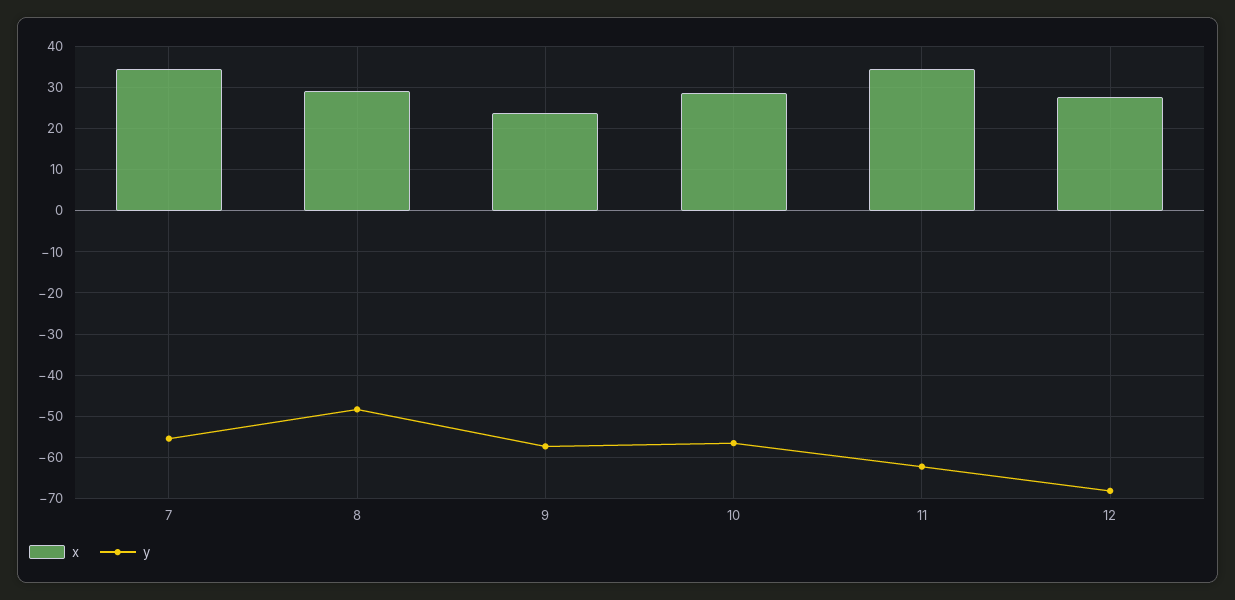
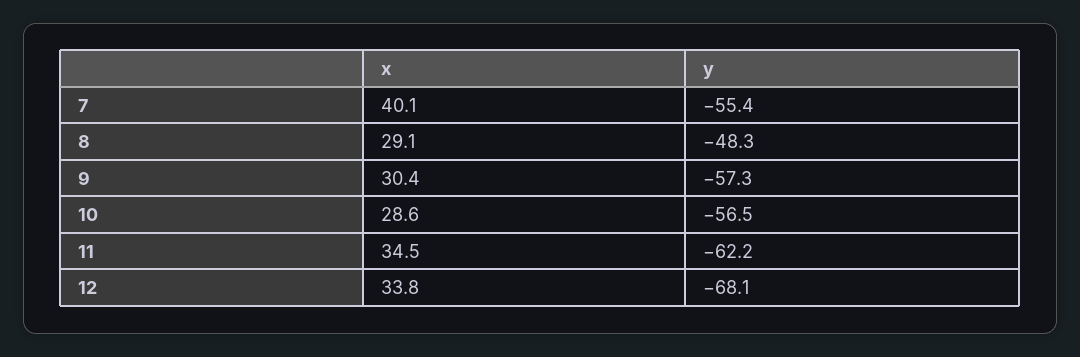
  {
    "x": {
-     "7": 34,
+     "7": 40.1,
      "8": 29.1,
-     "9": 24,
+     "9": 30.4,
      "10": 28.6,
      "11": 34.5,
-     "12": 28
+     "12": 33.8
    },
    "y": {
      "7": -55.4,
      "8": -48.3,
      "9": -57.3,
      "10": -56.5,
      "11": -62.2,
      "12": -68.1
    }
  }

